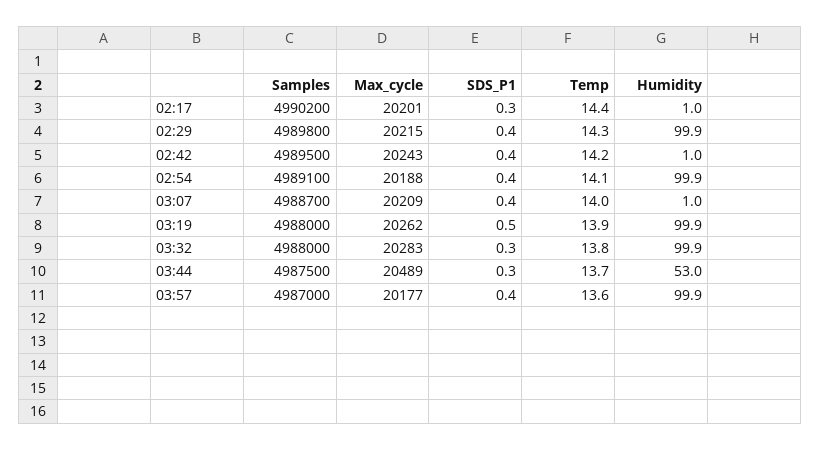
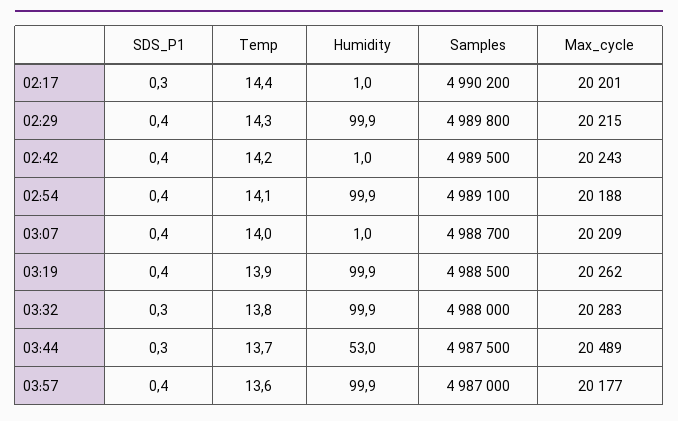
  {
    "Samples": {
      "02:17": 4990200,
      "02:29": 4989800,
      "02:42": 4989500,
      "02:54": 4989100,
      "03:07": 4988700,
-     "03:19": 4988000,
+     "03:19": 4988500,
      "03:32": 4988000,
      "03:44": 4987500,
      "03:57": 4987000
    },
    "Max_cycle": {
      "02:17": 20201,
      "02:29": 20215,
      "02:42": 20243,
      "02:54": 20188,
      "03:07": 20209,
      "03:19": 20262,
      "03:32": 20283,
      "03:44": 20489,
      "03:57": 20177
    },
    "SDS_P1": {
      "02:17": 0.3,
      "02:29": 0.4,
      "02:42": 0.4,
      "02:54": 0.4,
      "03:07": 0.4,
-     "03:19": 0.5,
+     "03:19": 0.4,
      "03:32": 0.3,
      "03:44": 0.3,
      "03:57": 0.4
    },
    "Temp": {
      "02:17": 14.4,
      "02:29": 14.3,
      "02:42": 14.2,
      "02:54": 14.1,
      "03:07": 14,
      "03:19": 13.9,
      "03:32": 13.8,
      "03:44": 13.7,
      "03:57": 13.6
    },
    "Humidity": {
      "02:17": 1,
      "02:29": 99.9,
      "02:42": 1,
      "02:54": 99.9,
      "03:07": 1,
      "03:19": 99.9,
      "03:32": 99.9,
      "03:44": 53,
      "03:57": 99.9
    }
  }

